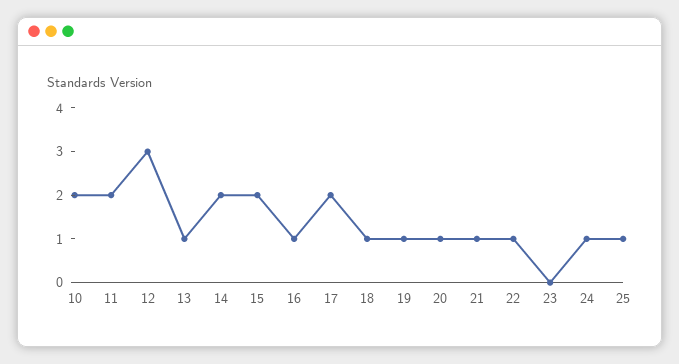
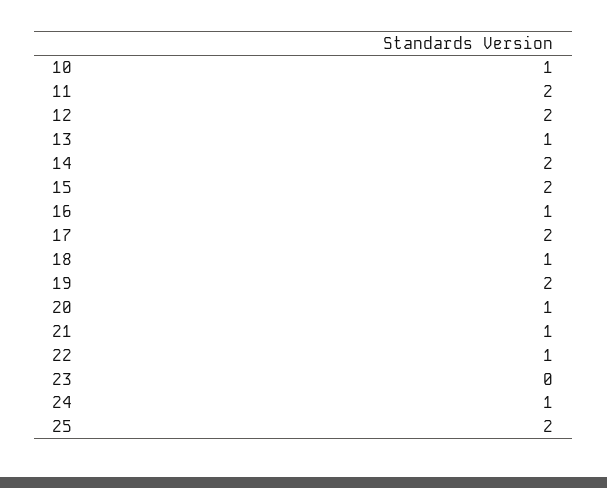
  {
-   "10": 2,
+   "10": 1,
    "11": 2,
-   "12": 3,
+   "12": 2,
    "13": 1,
    "14": 2,
    "15": 2,
    "16": 1,
    "17": 2,
    "18": 1,
-   "19": 1,
+   "19": 2,
    "20": 1,
    "21": 1,
    "22": 1,
    "23": 0,
    "24": 1,
-   "25": 1
+   "25": 2
  }

